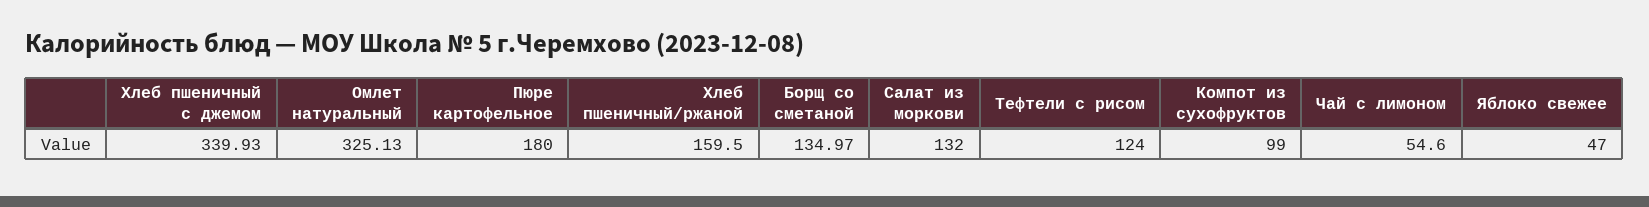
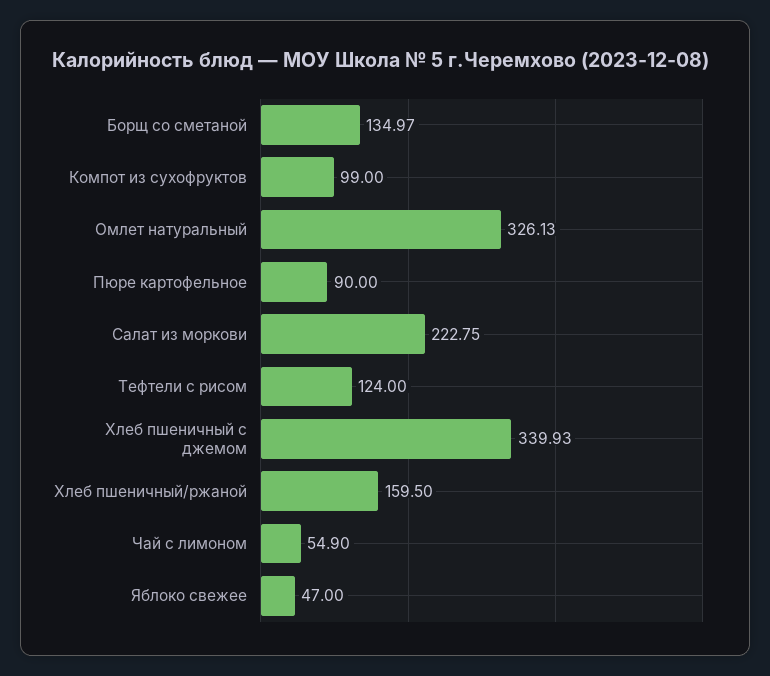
  {
    "Хлеб пшеничный с джемом": 339.93,
-   "Омлет натуральный": 325.13,
+   "Омлет натуральный": 326.13,
-   "Пюре картофельное": 180,
+   "Пюре картофельное": 90,
    "Хлеб пшеничный/ржаной": 159.5,
    "Борщ со сметаной": 134.97,
-   "Салат из моркови": 132,
+   "Салат из моркови": 222.75,
    "Тефтели с рисом": 124,
    "Компот из сухофруктов": 99,
-   "Чай с лимоном": 54.6,
+   "Чай с лимоном": 54.9,
    "Яблоко свежее": 47
  }

